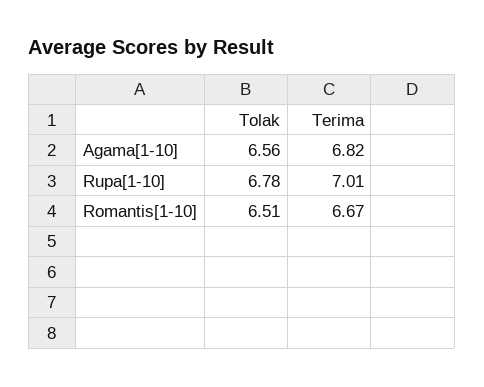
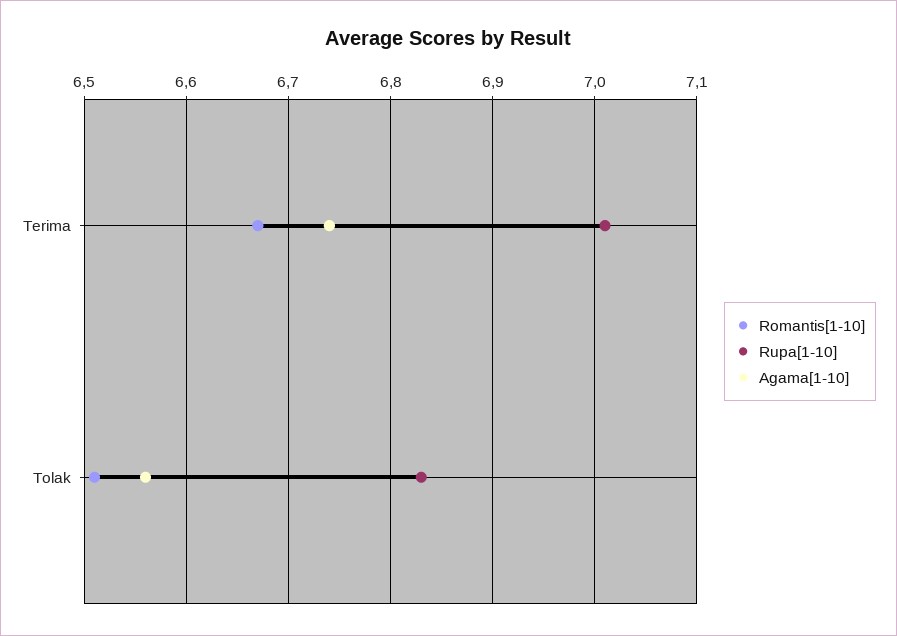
  {
    "Agama[1-10]": {
      "Tolak": 6.56,
-     "Terima": 6.82
+     "Terima": 6.74
    },
    "Rupa[1-10]": {
-     "Tolak": 6.78,
+     "Tolak": 6.83,
      "Terima": 7.01
    },
    "Romantis[1-10]": {
      "Tolak": 6.51,
      "Terima": 6.67
    }
  }

